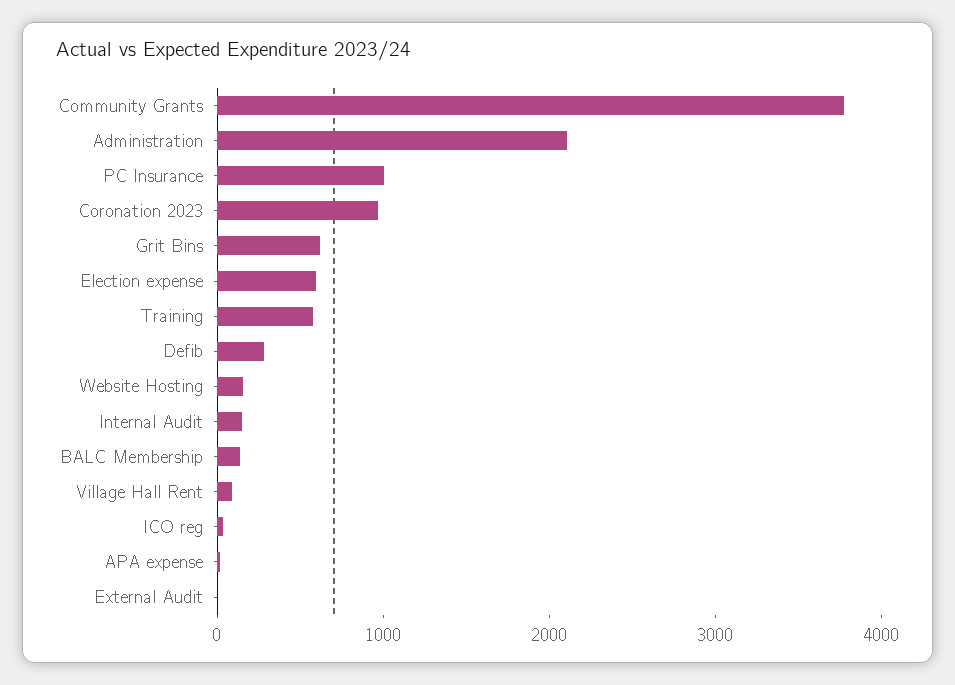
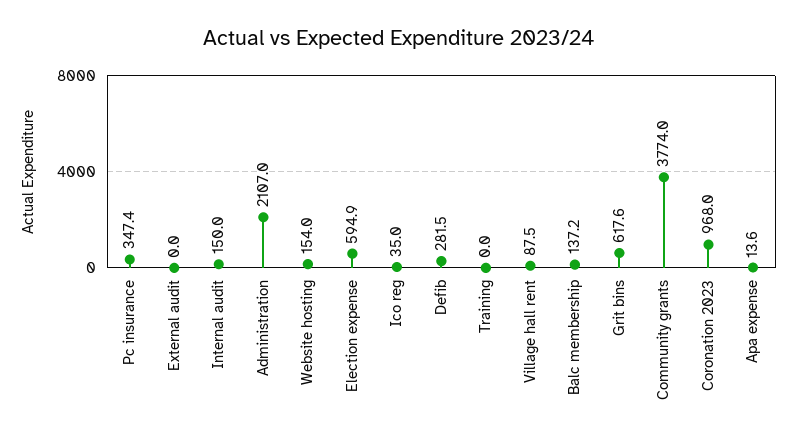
  {
    "Community Grants": 3774,
    "Administration": 2107,
-   "PC Insurance": 1000,
+   "PC Insurance": 347.4,
    "Coronation 2023": 968,
    "Grit Bins": 617.6,
    "Election expense": 594.9,
-   "Training": 600,
+   "Training": 0,
    "Defib": 281.5,
    "Website Hosting": 154,
    "Internal Audit": 150,
    "BALC Membership": 137.2,
    "Village Hall Rent": 87.5,
    "ICO reg": 35,
    "APA expense": 13.6,
    "External Audit": 0
  }

